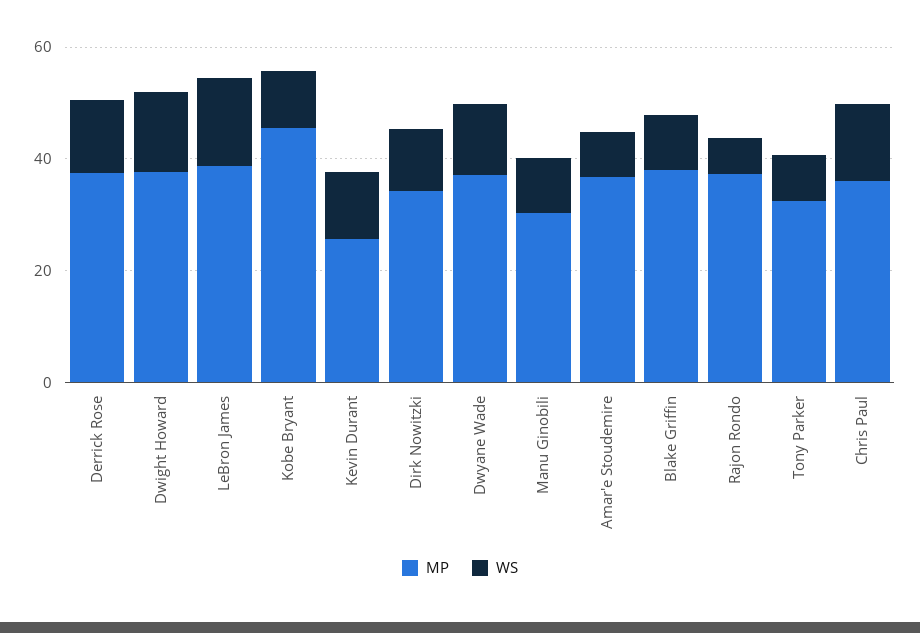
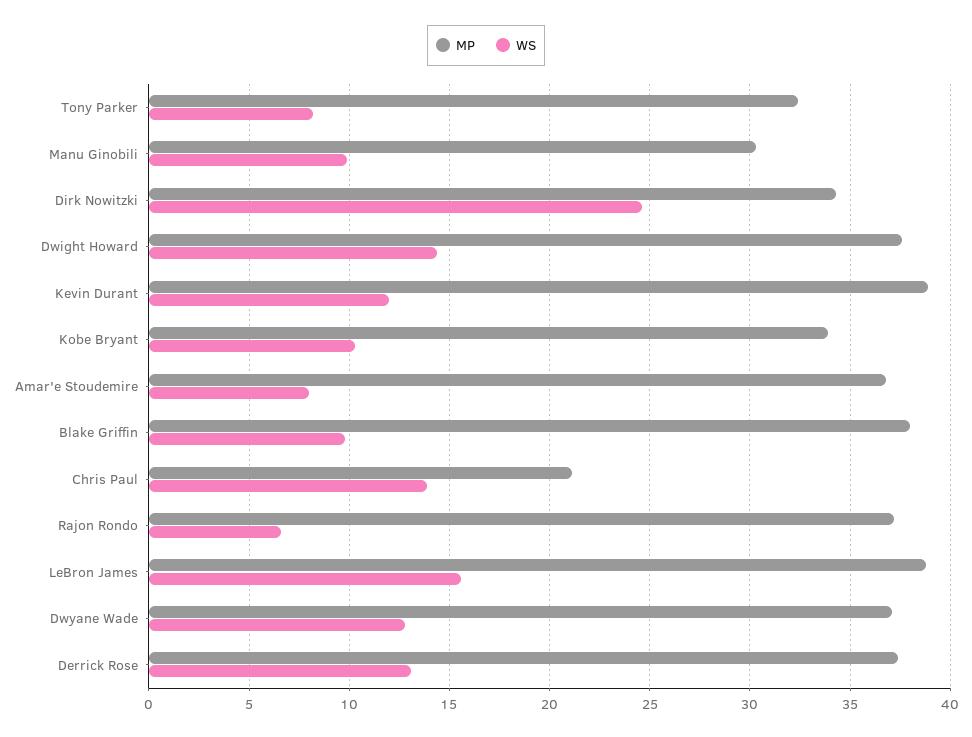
  {
    "MP": {
      "Derrick Rose": 37.5,
      "Dwight Howard": 37.5,
      "LeBron James": 39,
-     "Kobe Bryant": 45,
+     "Kobe Bryant": 34,
-     "Kevin Durant": 25,
+     "Kevin Durant": 39,
      "Dirk Nowitzki": 34.5,
      "Dwyane Wade": 37,
      "Manu Ginobili": 30.5,
      "Amar'e Stoudemire": 37,
      "Blake Griffin": 38,
      "Rajon Rondo": 37,
      "Tony Parker": 32.5,
-     "Chris Paul": 35
+     "Chris Paul": 21
    },
    "WS": {
      "Derrick Rose": 13,
      "Dwight Howard": 14.5,
      "LeBron James": 15.5,
      "Kobe Bryant": 10.5,
      "Kevin Durant": 12,
-     "Dirk Nowitzki": 10,
+     "Dirk Nowitzki": 24.5,
      "Dwyane Wade": 13,
      "Manu Ginobili": 10,
      "Amar'e Stoudemire": 8,
      "Blake Griffin": 10,
      "Rajon Rondo": 6.5,
      "Tony Parker": 8,
      "Chris Paul": 14
    }
  }

